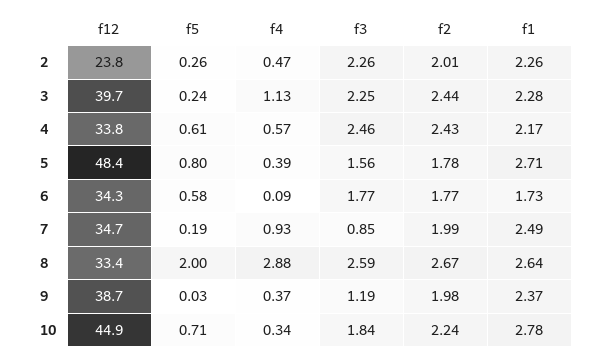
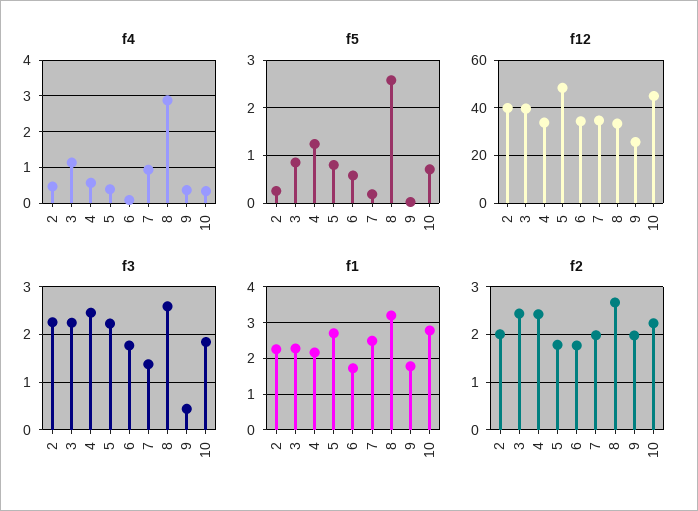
  {
    "f12": {
-     "2": 23.8,
+     "2": 40,
      "3": 39.7,
      "4": 33.8,
      "5": 48.4,
      "6": 34.3,
      "7": 34.7,
      "8": 33.4,
-     "9": 38.7,
+     "9": 25,
      "10": 44.9
    },
    "f5": {
      "2": 0.26,
-     "3": 0.24,
+     "3": 0.8,
-     "4": 0.61,
+     "4": 1.2,
      "5": 0.8,
      "6": 0.58,
      "7": 0.19,
-     "8": 2,
+     "8": 2.6,
      "9": 0.03,
      "10": 0.71
    },
    "f4": {
      "2": 0.47,
      "3": 1.13,
      "4": 0.57,
      "5": 0.39,
      "6": 0.09,
      "7": 0.93,
      "8": 2.88,
      "9": 0.37,
      "10": 0.34
    },
    "f3": {
      "2": 2.26,
      "3": 2.25,
      "4": 2.46,
-     "5": 1.56,
+     "5": 2.2,
      "6": 1.77,
-     "7": 0.85,
+     "7": 1.4,
      "8": 2.59,
-     "9": 1.19,
+     "9": 0.4,
      "10": 1.84
    },
    "f2": {
      "2": 2.01,
      "3": 2.44,
      "4": 2.43,
      "5": 1.78,
      "6": 1.77,
      "7": 1.99,
      "8": 2.67,
      "9": 1.98,
      "10": 2.24
    },
    "f1": {
      "2": 2.26,
      "3": 2.28,
      "4": 2.17,
      "5": 2.71,
      "6": 1.73,
      "7": 2.49,
-     "8": 2.64,
+     "8": 3.2,
-     "9": 2.37,
+     "9": 1.8,
      "10": 2.78
    }
  }

